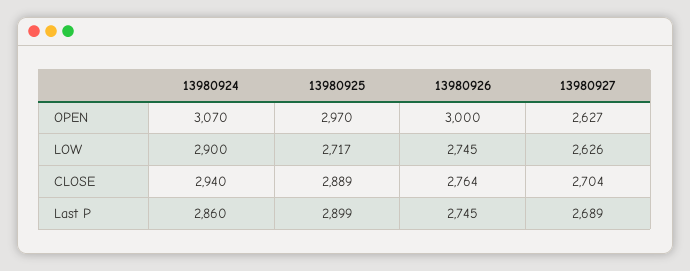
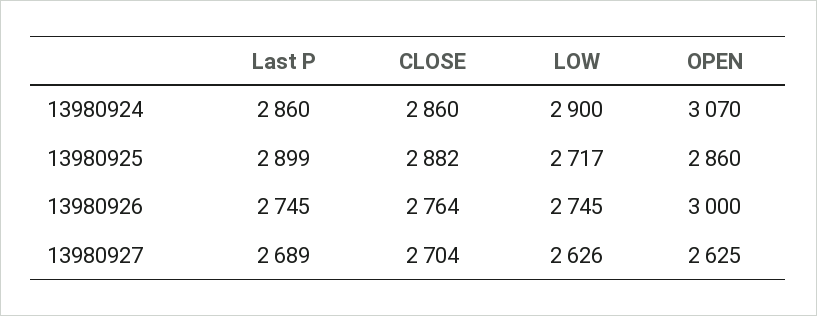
  {
    "13980924": {
      "OPEN": 3070,
      "LOW": 2900,
-     "CLOSE": 2940,
+     "CLOSE": 2860,
      "Last P": 2860
    },
    "13980925": {
-     "OPEN": 2970,
+     "OPEN": 2860,
      "LOW": 2717,
-     "CLOSE": 2889,
+     "CLOSE": 2882,
      "Last P": 2899
    },
    "13980926": {
      "OPEN": 3000,
      "LOW": 2745,
      "CLOSE": 2764,
      "Last P": 2745
    },
    "13980927": {
-     "OPEN": 2627,
+     "OPEN": 2625,
      "LOW": 2626,
      "CLOSE": 2704,
      "Last P": 2689
    }
  }

